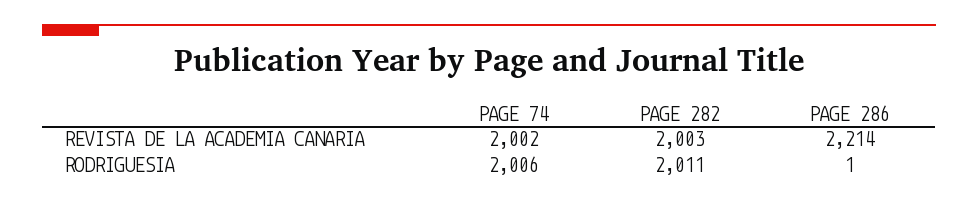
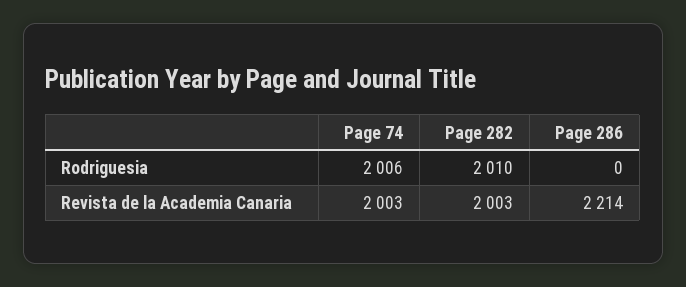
  {
    "PAGE 74": {
-     "REVISTA DE LA ACADEMIA CANARIA": 2002,
+     "REVISTA DE LA ACADEMIA CANARIA": 2003,
      "RODRIGUESIA": 2006
    },
    "PAGE 282": {
      "REVISTA DE LA ACADEMIA CANARIA": 2003,
-     "RODRIGUESIA": 2011
+     "RODRIGUESIA": 2010
    },
    "PAGE 286": {
      "REVISTA DE LA ACADEMIA CANARIA": 2214,
-     "RODRIGUESIA": 1
+     "RODRIGUESIA": 0
    }
  }

